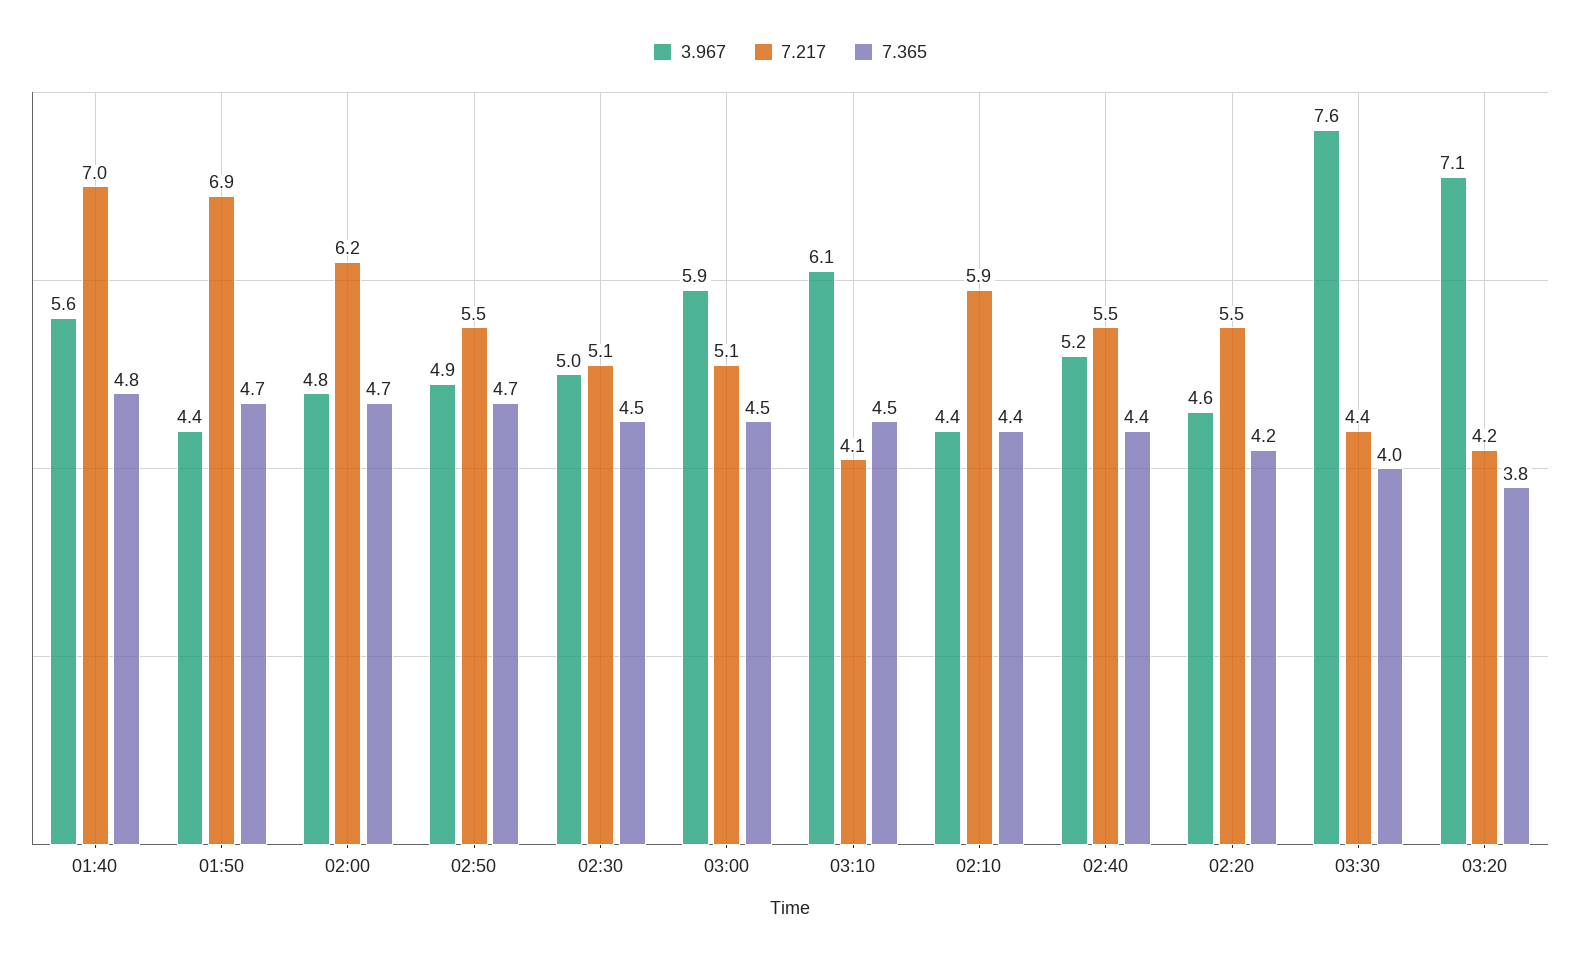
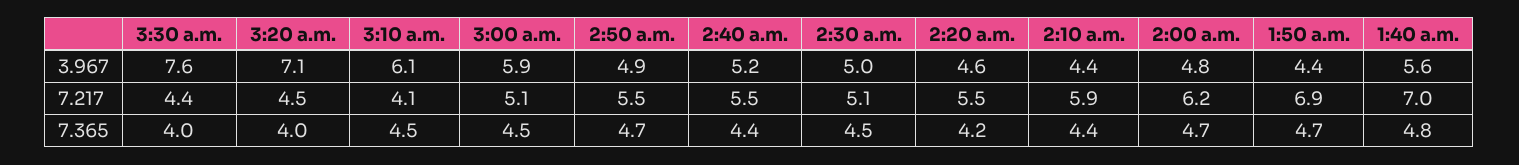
  {
    "3.967": {
      "01:40": 5.6,
      "01:50": 4.4,
      "02:00": 4.8,
      "02:50": 4.9,
      "02:30": 5,
      "03:00": 5.9,
      "03:10": 6.1,
      "02:10": 4.4,
      "02:40": 5.2,
      "02:20": 4.6,
      "03:30": 7.6,
      "03:20": 7.1
    },
    "7.217": {
      "01:40": 7,
      "01:50": 6.9,
      "02:00": 6.2,
      "02:50": 5.5,
      "02:30": 5.1,
      "03:00": 5.1,
      "03:10": 4.1,
      "02:10": 5.9,
      "02:40": 5.5,
      "02:20": 5.5,
      "03:30": 4.4,
-     "03:20": 4.2
+     "03:20": 4.5
    },
    "7.365": {
      "01:40": 4.8,
      "01:50": 4.7,
      "02:00": 4.7,
      "02:50": 4.7,
      "02:30": 4.5,
      "03:00": 4.5,
      "03:10": 4.5,
      "02:10": 4.4,
      "02:40": 4.4,
      "02:20": 4.2,
      "03:30": 4,
-     "03:20": 3.8
+     "03:20": 4
    }
  }

